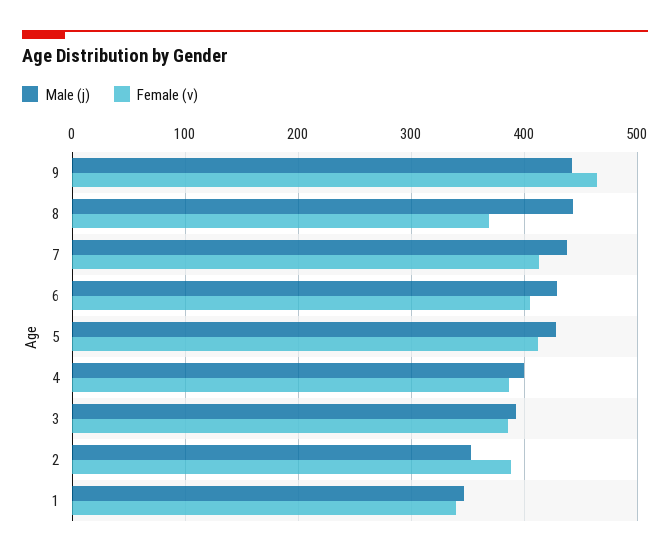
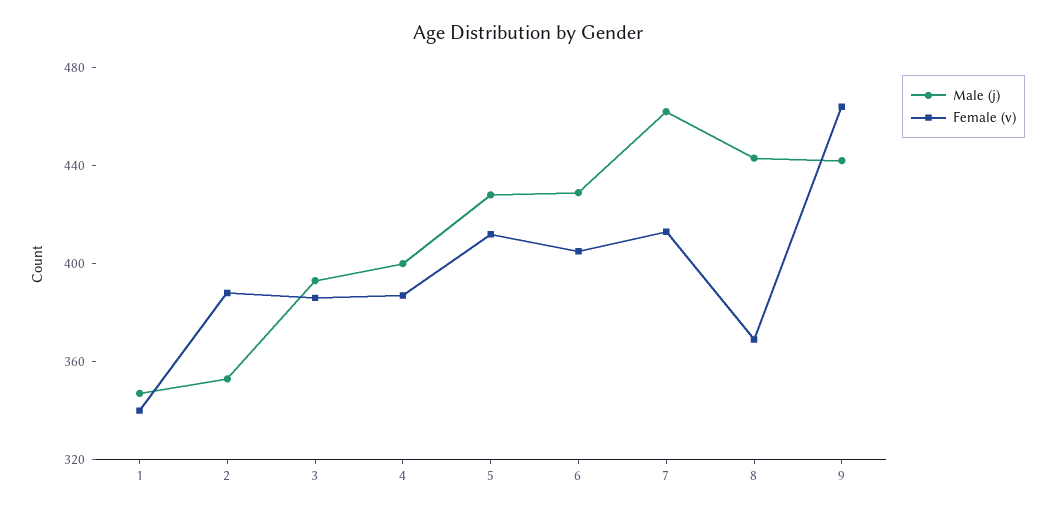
  {
    "Male (j)": {
      "9": 440,
      "8": 440,
-     "7": 440,
+     "7": 460,
      "6": 430,
      "5": 430,
      "4": 400,
      "3": 390,
      "2": 350,
      "1": 350
    },
    "Female (v)": {
      "9": 460,
      "8": 370,
      "7": 410,
      "6": 410,
      "5": 410,
      "4": 390,
      "3": 390,
      "2": 390,
      "1": 340
    }
  }

